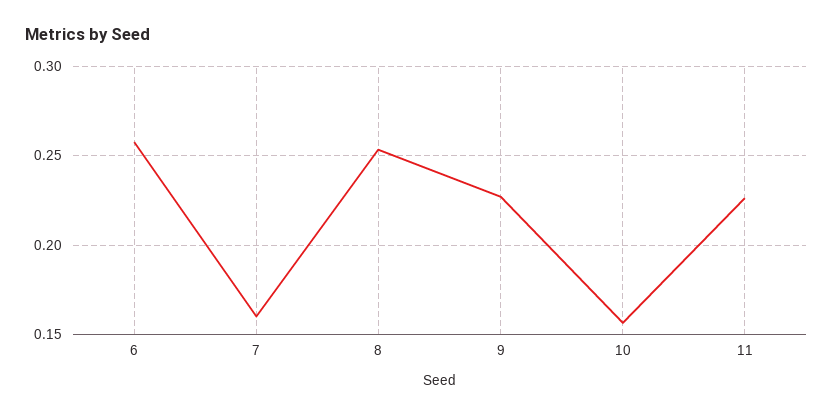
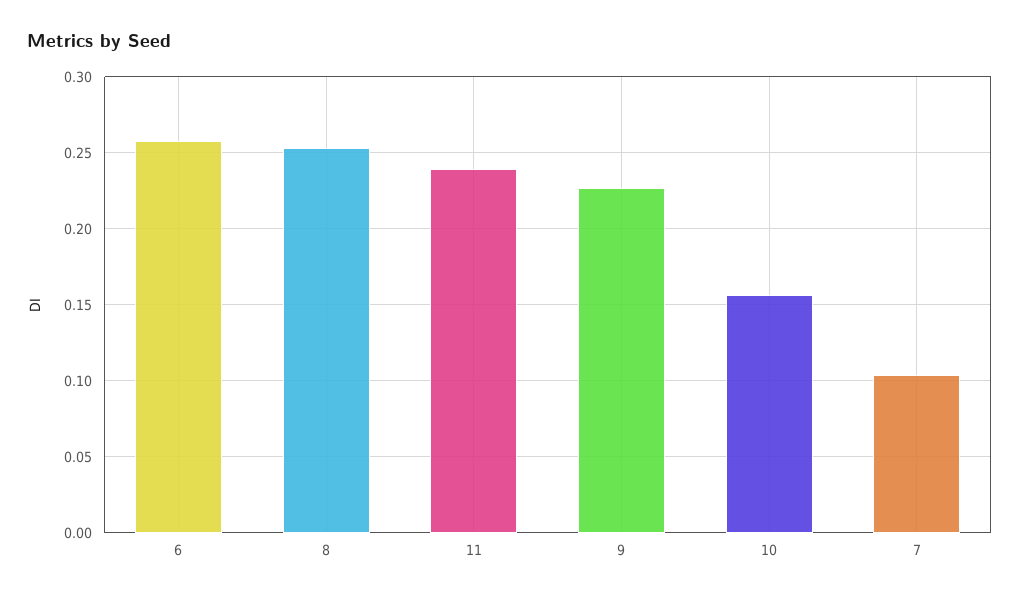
  {
    "6": 0.26,
-   "7": 0.16,
+   "7": 0.105,
    "8": 0.255,
    "9": 0.225,
    "10": 0.155,
-   "11": 0.225
+   "11": 0.24
  }

